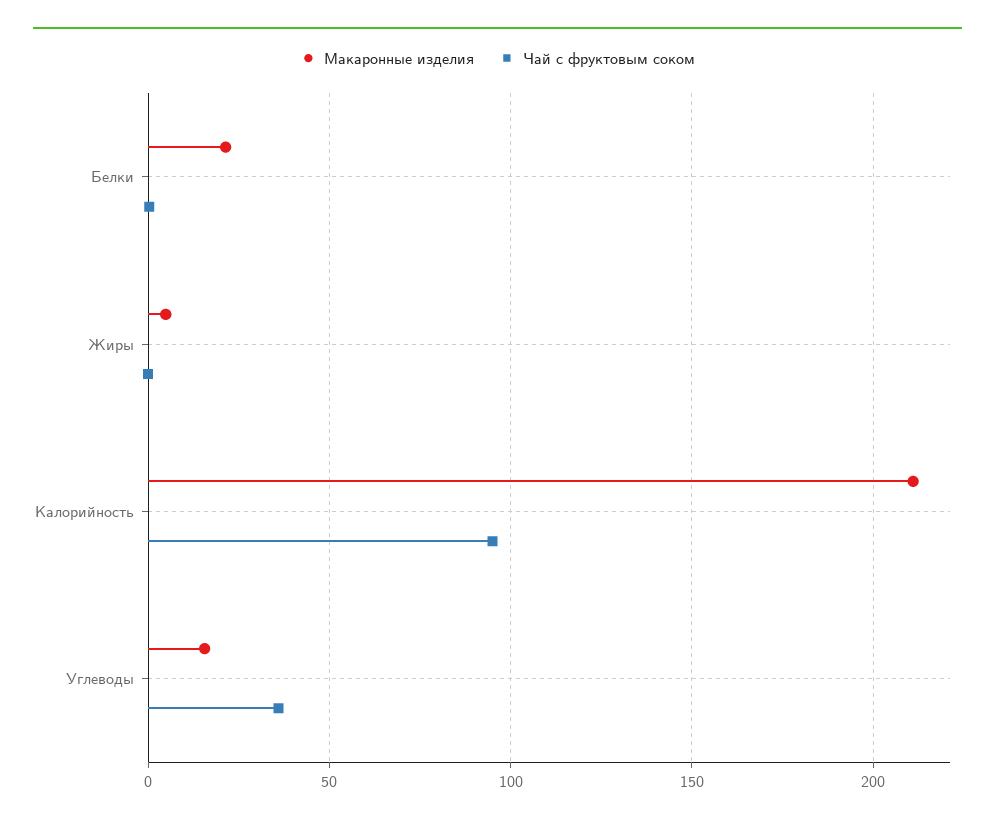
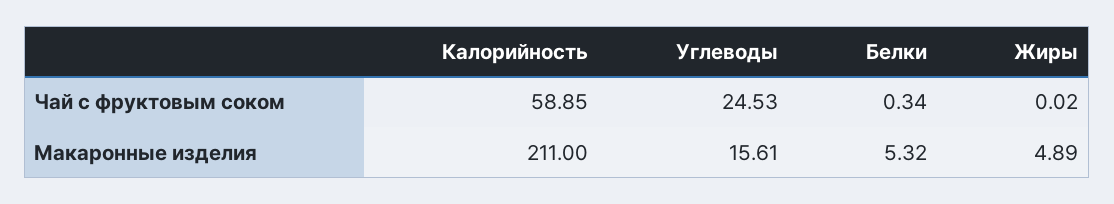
  {
    "Макаронные изделия": {
-     "Белки": 20,
+     "Белки": 5.32,
      "Жиры": 4.89,
      "Калорийность": 211,
      "Углеводы": 15.61
    },
    "Чай с фруктовым соком": {
      "Белки": 0.34,
      "Жиры": 0.02,
-     "Калорийность": 95,
+     "Калорийность": 58.85,
-     "Углеводы": 35
+     "Углеводы": 24.53
    }
  }

